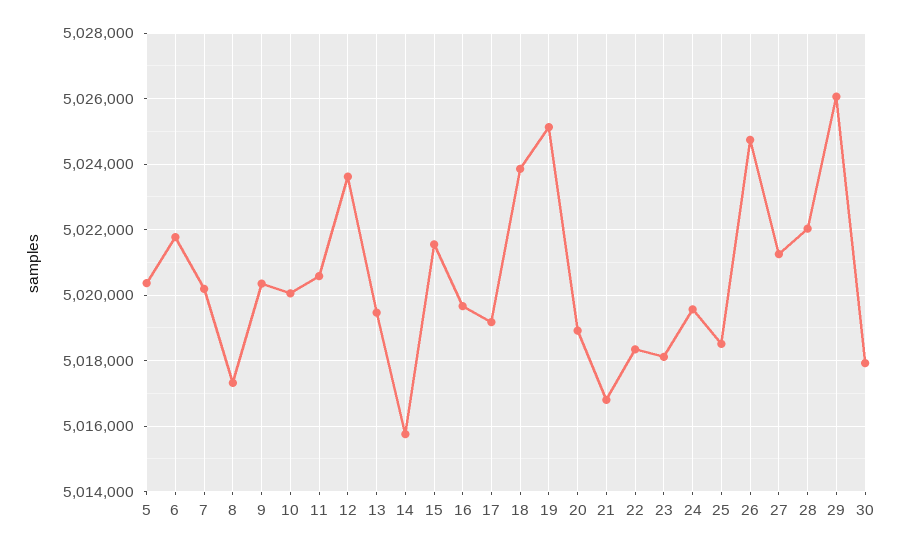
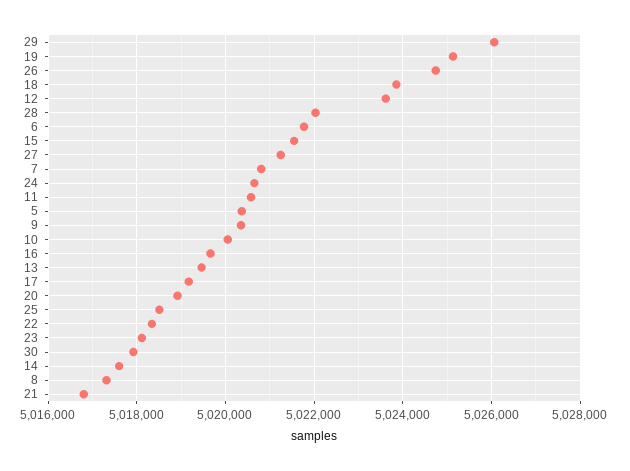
  {
    "5": 5020400,
    "6": 5021800,
-   "7": 5020200,
+   "7": 5020800,
    "8": 5017400,
    "9": 5020400,
    "10": 5020000,
    "11": 5020600,
    "12": 5023600,
    "13": 5019400,
-   "14": 5015800,
+   "14": 5017600,
    "15": 5021600,
    "16": 5019600,
    "17": 5019200,
    "18": 5023800,
    "19": 5025200,
    "20": 5019000,
    "21": 5016800,
    "22": 5018400,
    "23": 5018200,
-   "24": 5019600,
+   "24": 5020600,
    "25": 5018600,
    "26": 5024800,
    "27": 5021200,
    "28": 5022000,
    "29": 5026000,
    "30": 5018000
  }

